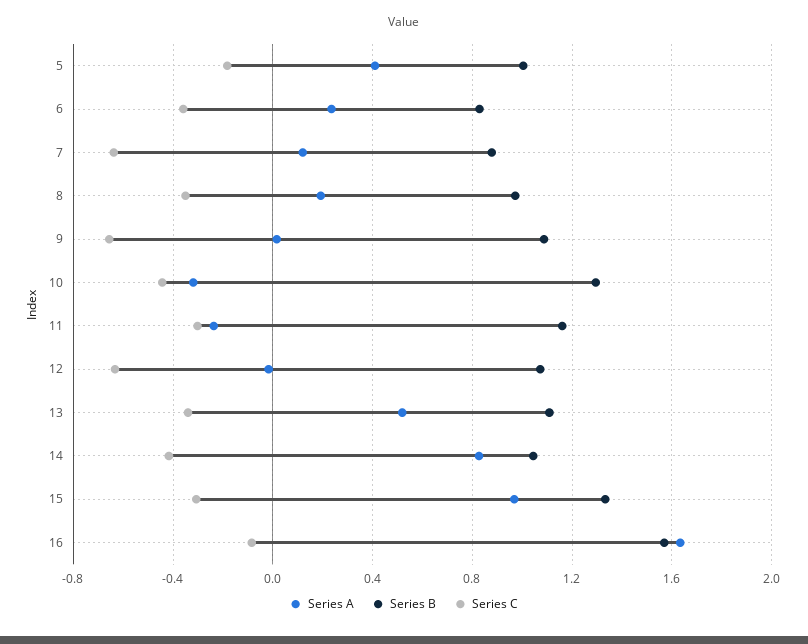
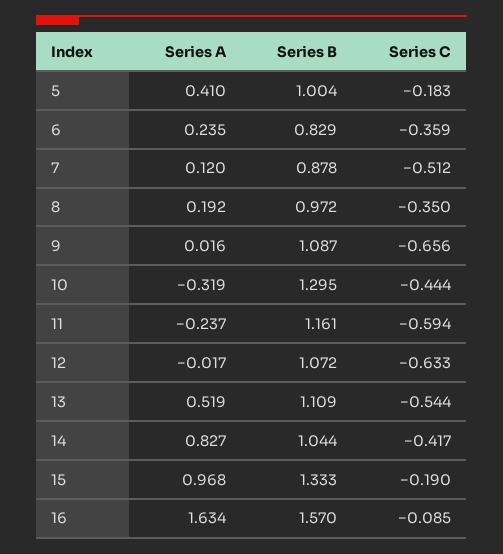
  {
    "Series A": {
      "5": 0.41,
      "6": 0.235,
      "7": 0.12,
      "8": 0.192,
      "9": 0.016,
      "10": -0.319,
      "11": -0.237,
      "12": -0.017,
      "13": 0.519,
      "14": 0.827,
      "15": 0.968,
      "16": 1.634
    },
    "Series B": {
      "5": 1.004,
      "6": 0.829,
      "7": 0.878,
      "8": 0.972,
      "9": 1.087,
      "10": 1.295,
      "11": 1.161,
      "12": 1.072,
      "13": 1.109,
      "14": 1.044,
      "15": 1.333,
      "16": 1.57
    },
    "Series C": {
      "5": -0.183,
      "6": -0.359,
-     "7": -0.65,
+     "7": -0.512,
      "8": -0.35,
      "9": -0.656,
      "10": -0.444,
-     "11": -0.3,
+     "11": -0.594,
      "12": -0.633,
-     "13": -0.35,
+     "13": -0.544,
      "14": -0.417,
-     "15": -0.3,
+     "15": -0.19,
      "16": -0.085
    }
  }

